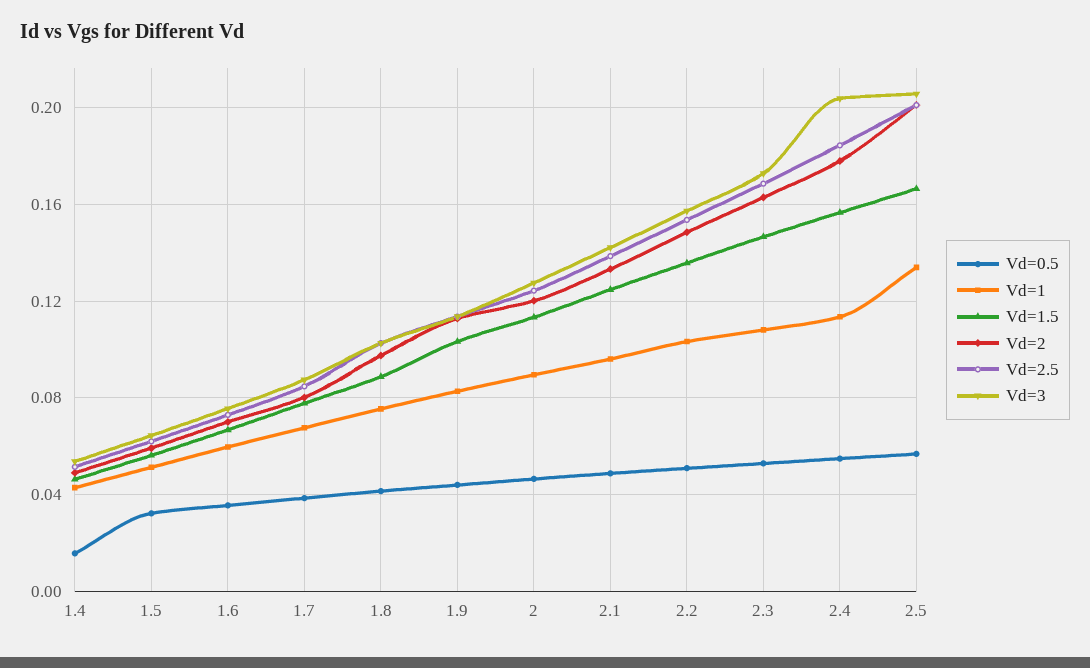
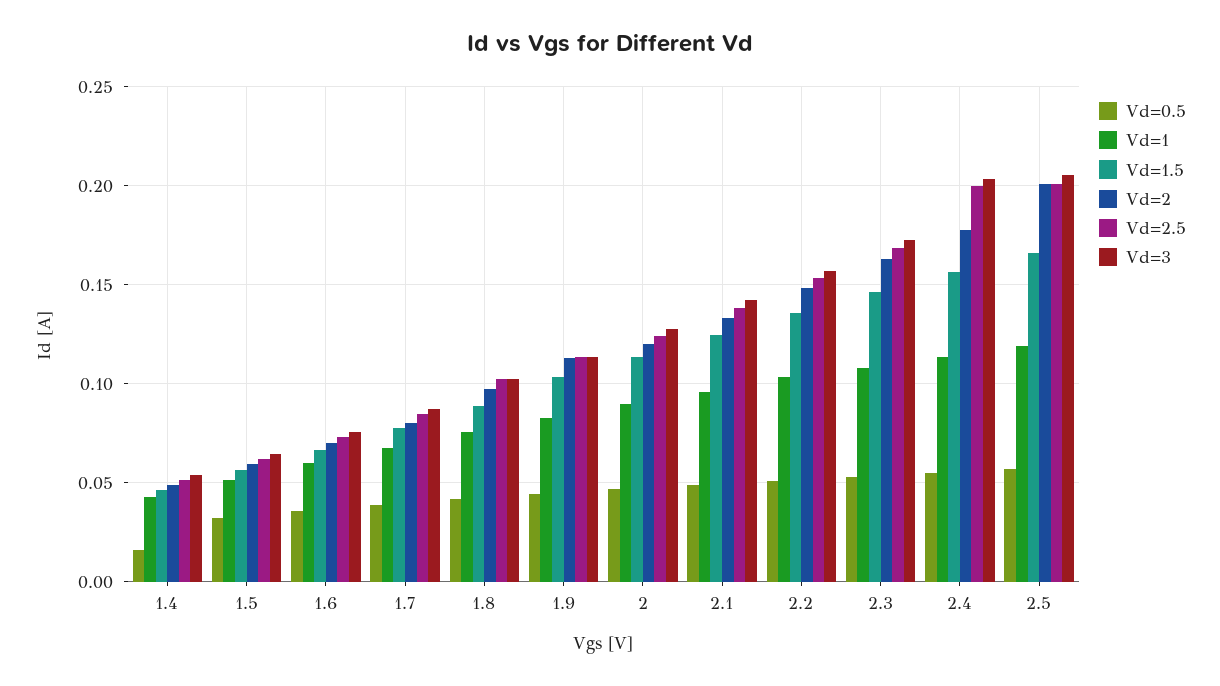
  {
    "Vd=0.5": {
      "1.4": 0.015,
      "1.5": 0.03,
      "1.6": 0.035,
      "1.7": 0.04,
      "1.8": 0.04,
      "1.9": 0.045,
      "2": 0.045,
      "2.1": 0.05,
      "2.2": 0.05,
      "2.3": 0.055,
      "2.4": 0.055,
      "2.5": 0.055
    },
    "Vd=1": {
      "1.4": 0.045,
      "1.5": 0.05,
      "1.6": 0.06,
      "1.7": 0.07,
      "1.8": 0.075,
      "1.9": 0.085,
      "2": 0.09,
      "2.1": 0.095,
      "2.2": 0.105,
      "2.3": 0.11,
      "2.4": 0.115,
-     "2.5": 0.135
+     "2.5": 0.12
    },
    "Vd=1.5": {
      "1.4": 0.045,
      "1.5": 0.055,
      "1.6": 0.065,
      "1.7": 0.08,
      "1.8": 0.09,
      "1.9": 0.105,
      "2": 0.115,
      "2.1": 0.125,
      "2.2": 0.135,
      "2.3": 0.145,
      "2.4": 0.155,
      "2.5": 0.165
    },
    "Vd=2": {
      "1.4": 0.05,
      "1.5": 0.06,
      "1.6": 0.07,
      "1.7": 0.08,
      "1.8": 0.1,
      "1.9": 0.115,
      "2": 0.12,
      "2.1": 0.135,
      "2.2": 0.15,
      "2.3": 0.165,
      "2.4": 0.18,
      "2.5": 0.2
    },
    "Vd=2.5": {
      "1.4": 0.05,
      "1.5": 0.06,
      "1.6": 0.075,
      "1.7": 0.085,
      "1.8": 0.105,
      "1.9": 0.115,
      "2": 0.125,
      "2.1": 0.14,
      "2.2": 0.155,
      "2.3": 0.17,
-     "2.4": 0.185,
+     "2.4": 0.2,
      "2.5": 0.2
    },
    "Vd=3": {
      "1.4": 0.055,
      "1.5": 0.065,
      "1.6": 0.075,
      "1.7": 0.09,
      "1.8": 0.105,
      "1.9": 0.115,
      "2": 0.13,
      "2.1": 0.14,
      "2.2": 0.155,
      "2.3": 0.175,
      "2.4": 0.205,
      "2.5": 0.205
    }
  }

